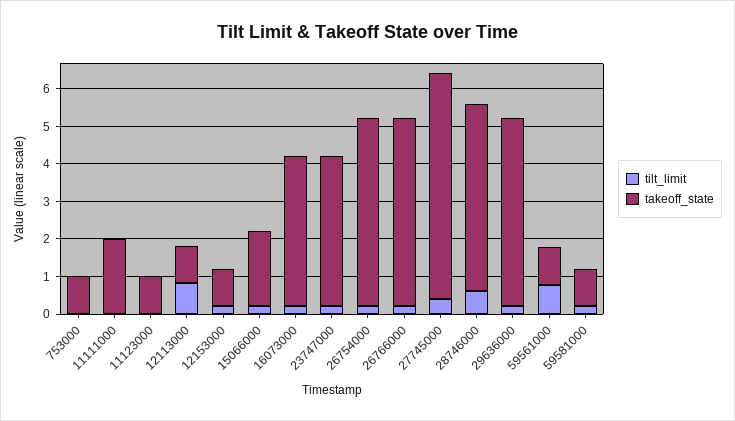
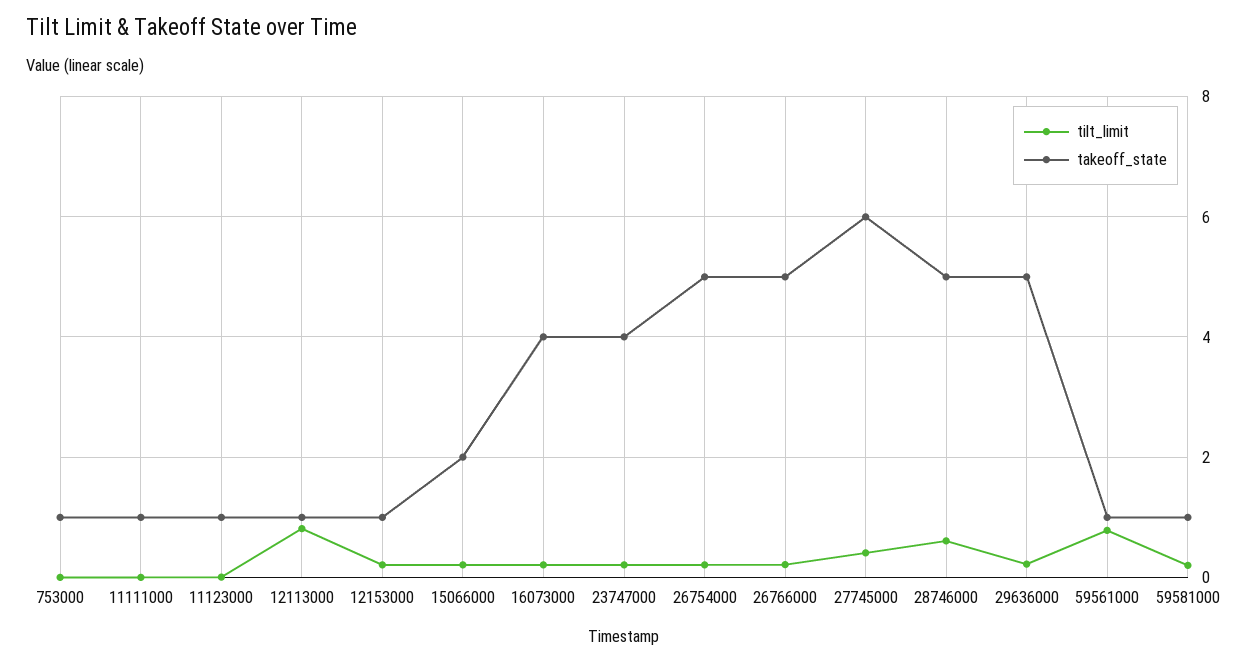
  {
    "tilt_limit": {
      "753000": 0,
      "11111000": 0,
      "11123000": 0,
      "12113000": 0.8,
      "12153000": 0.2,
      "15066000": 0.2,
      "16073000": 0.2,
      "23747000": 0.2,
      "26754000": 0.2,
      "26766000": 0.2,
      "27745000": 0.4,
      "28746000": 0.6,
      "29636000": 0.2,
      "59561000": 0.8,
      "59581000": 0.2
    },
    "takeoff_state": {
      "753000": 1,
-     "11111000": 2,
+     "11111000": 1,
      "11123000": 1,
      "12113000": 1,
      "12153000": 1,
      "15066000": 2,
      "16073000": 4,
      "23747000": 4,
      "26754000": 5,
      "26766000": 5,
      "27745000": 6,
      "28746000": 5,
      "29636000": 5,
      "59561000": 1,
      "59581000": 1
    }
  }

